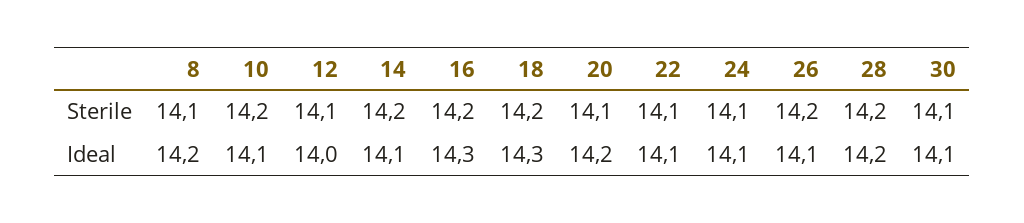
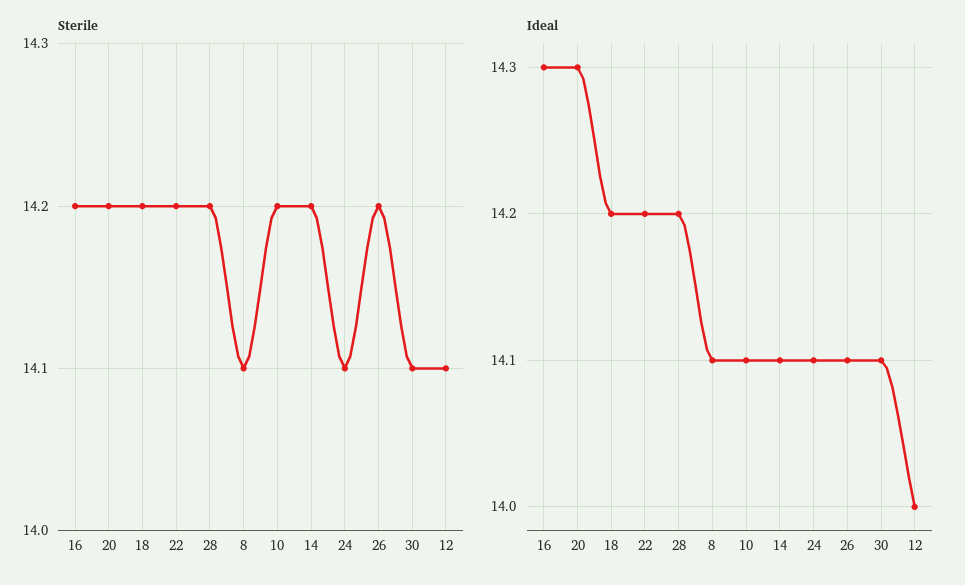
  {
    "Sterile": {
      "8": 14.1,
      "10": 14.2,
      "12": 14.1,
      "14": 14.2,
      "16": 14.2,
      "18": 14.2,
-     "20": 14.1,
+     "20": 14.2,
-     "22": 14.1,
+     "22": 14.2,
      "24": 14.1,
      "26": 14.2,
      "28": 14.2,
      "30": 14.1
    },
    "Ideal": {
-     "8": 14.2,
+     "8": 14.1,
      "10": 14.1,
      "12": 14,
      "14": 14.1,
      "16": 14.3,
-     "18": 14.3,
+     "18": 14.2,
-     "20": 14.2,
+     "20": 14.3,
-     "22": 14.1,
+     "22": 14.2,
      "24": 14.1,
      "26": 14.1,
      "28": 14.2,
      "30": 14.1
    }
  }

